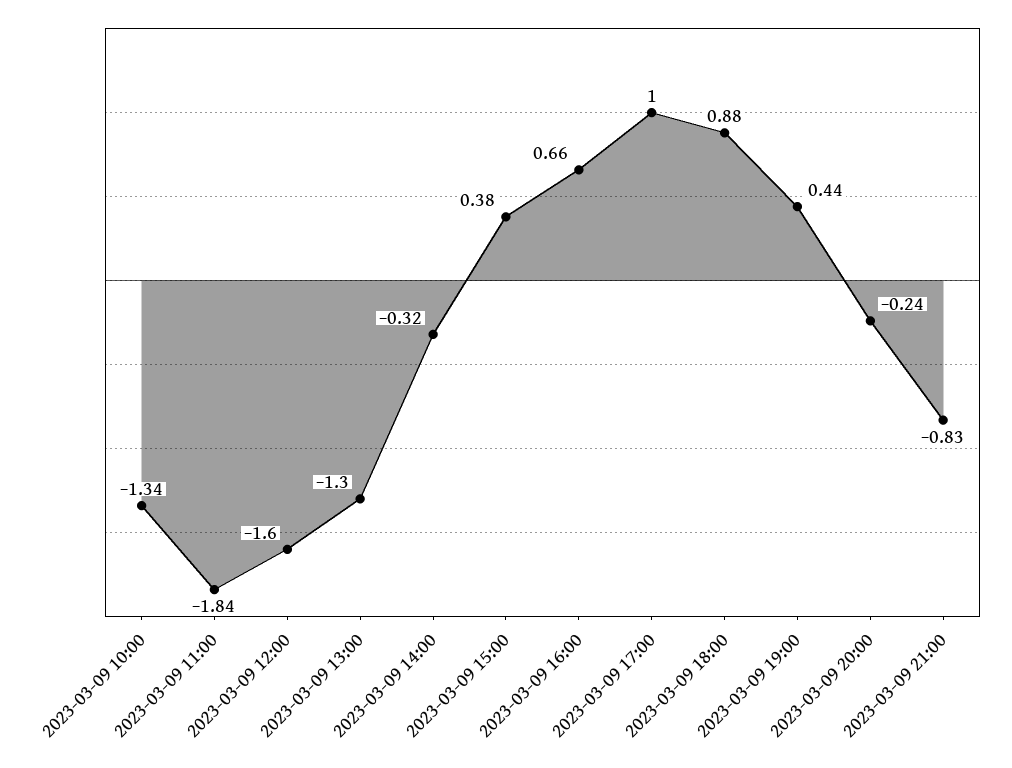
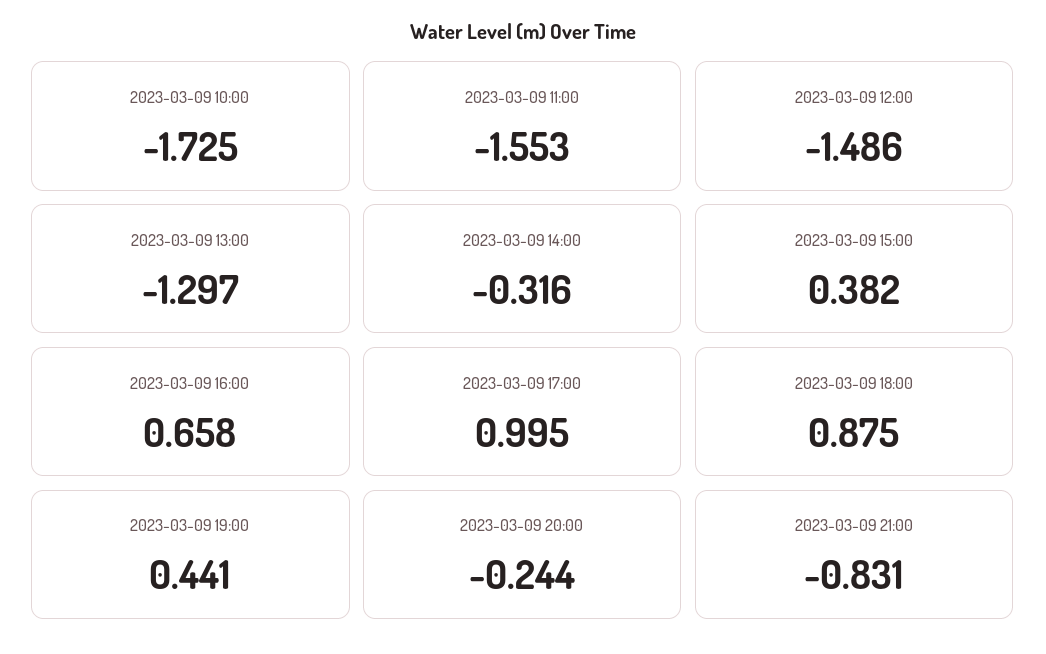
  {
-   "2023-03-09 10:00": -1.34,
+   "2023-03-09 10:00": -1.725,
-   "2023-03-09 11:00": -1.84,
+   "2023-03-09 11:00": -1.553,
-   "2023-03-09 12:00": -1.6,
+   "2023-03-09 12:00": -1.486,
    "2023-03-09 13:00": -1.297,
    "2023-03-09 14:00": -0.316,
    "2023-03-09 15:00": 0.382,
    "2023-03-09 16:00": 0.658,
    "2023-03-09 17:00": 0.995,
    "2023-03-09 18:00": 0.875,
    "2023-03-09 19:00": 0.441,
    "2023-03-09 20:00": -0.244,
    "2023-03-09 21:00": -0.831
  }

